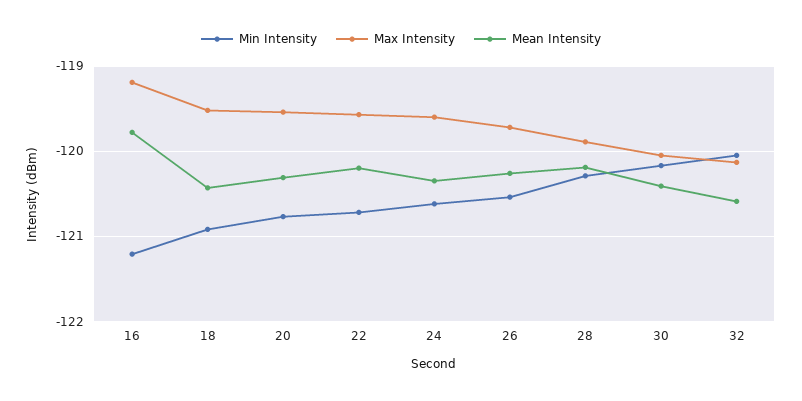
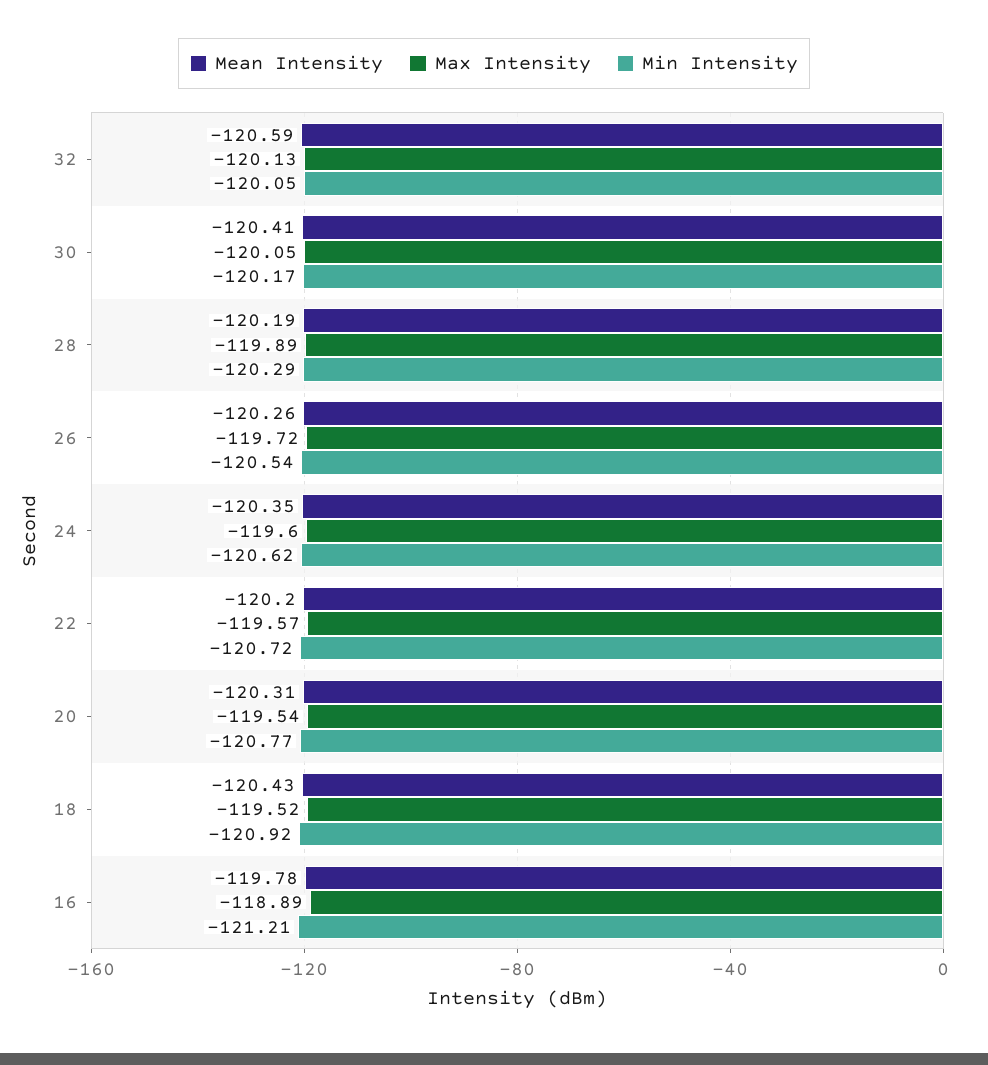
  {
    "Min Intensity": {
      "16": -121.21,
      "18": -120.92,
      "20": -120.77,
      "22": -120.72,
      "24": -120.62,
      "26": -120.54,
      "28": -120.29,
      "30": -120.17,
      "32": -120.05
    },
    "Max Intensity": {
-     "16": -119.2,
+     "16": -118.89,
      "18": -119.52,
      "20": -119.54,
      "22": -119.57,
      "24": -119.6,
      "26": -119.72,
      "28": -119.89,
      "30": -120.05,
      "32": -120.13
    },
    "Mean Intensity": {
      "16": -119.78,
      "18": -120.43,
      "20": -120.31,
      "22": -120.2,
      "24": -120.35,
      "26": -120.26,
      "28": -120.19,
      "30": -120.41,
      "32": -120.59
    }
  }

